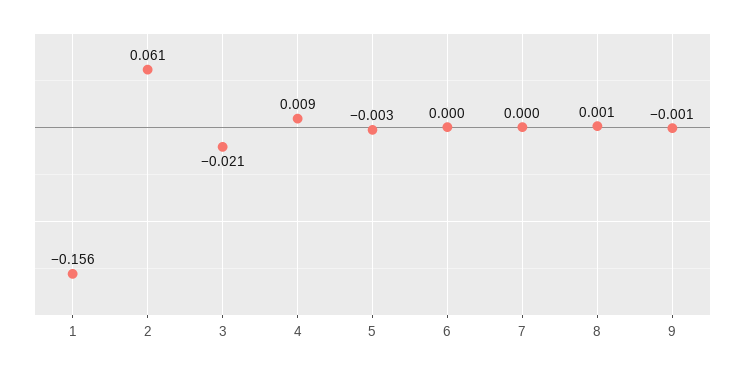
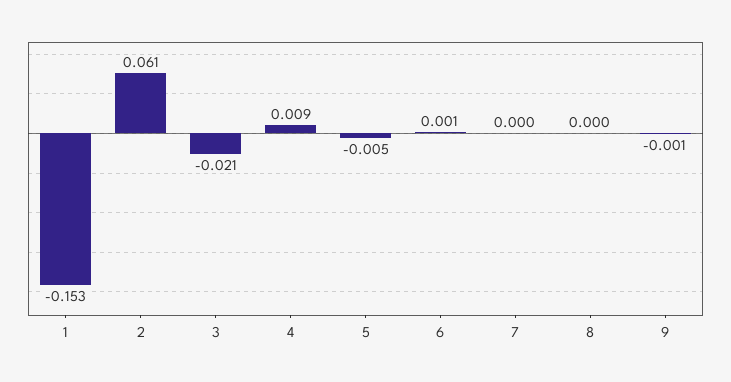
  {
-   "1": -0.156,
+   "1": -0.153,
    "2": 0.061,
    "3": -0.021,
    "4": 0.009,
-   "5": -0.003,
+   "5": -0.005,
-   "6": 0,
+   "6": 0.001,
    "7": 0,
-   "8": 0.001,
+   "8": 0,
    "9": -0.001
  }

